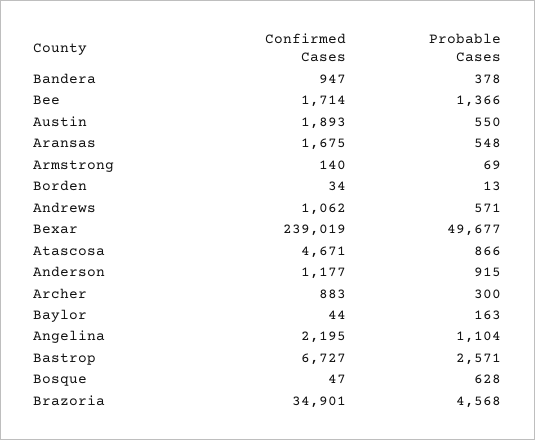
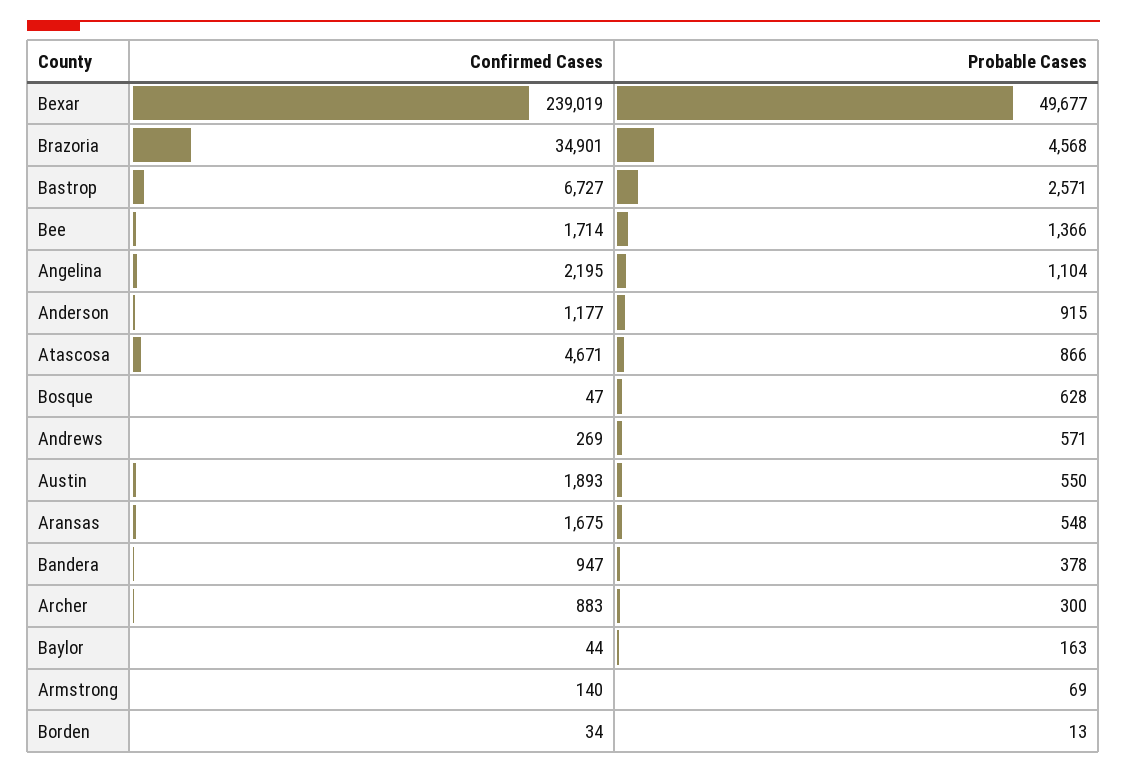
  {
    "Confirmed Cases": {
      "Bandera": 947,
      "Bee": 1714,
      "Austin": 1893,
      "Aransas": 1675,
      "Armstrong": 140,
      "Borden": 34,
-     "Andrews": 1062,
+     "Andrews": 269,
      "Bexar": 239019,
      "Atascosa": 4671,
      "Anderson": 1177,
      "Archer": 883,
      "Baylor": 44,
      "Angelina": 2195,
      "Bastrop": 6727,
      "Bosque": 47,
      "Brazoria": 34901
    },
    "Probable Cases": {
      "Bandera": 378,
      "Bee": 1366,
      "Austin": 550,
      "Aransas": 548,
      "Armstrong": 69,
      "Borden": 13,
      "Andrews": 571,
      "Bexar": 49677,
      "Atascosa": 866,
      "Anderson": 915,
      "Archer": 300,
      "Baylor": 163,
      "Angelina": 1104,
      "Bastrop": 2571,
      "Bosque": 628,
      "Brazoria": 4568
    }
  }

